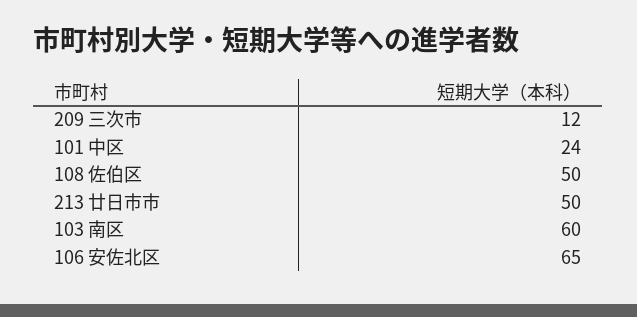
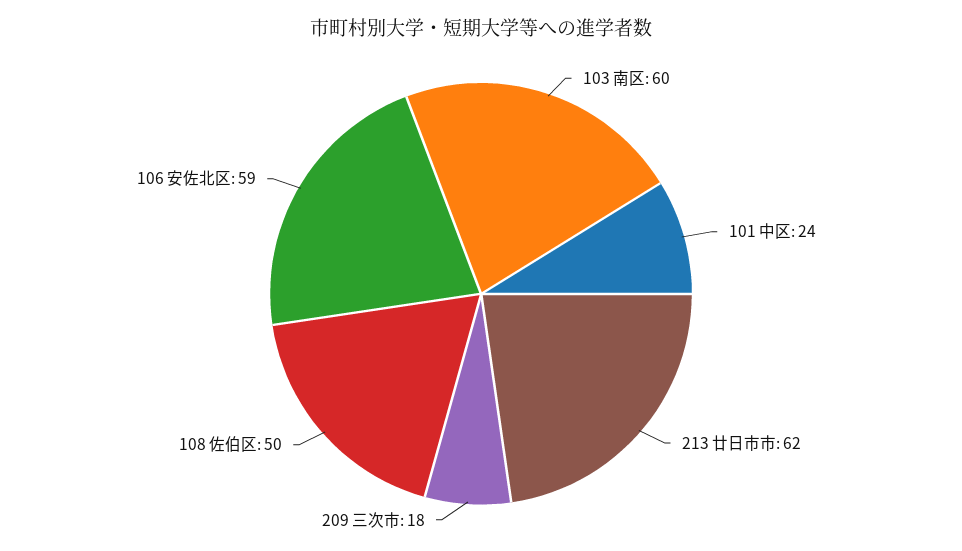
  {
-   "209 三次市": 12,
+   "209 三次市": 18,
    "101 中区": 24,
    "108 佐伯区": 50,
-   "213 廿日市市": 50,
+   "213 廿日市市": 62,
    "103 南区": 60,
-   "106 安佐北区": 65
+   "106 安佐北区": 59
  }

